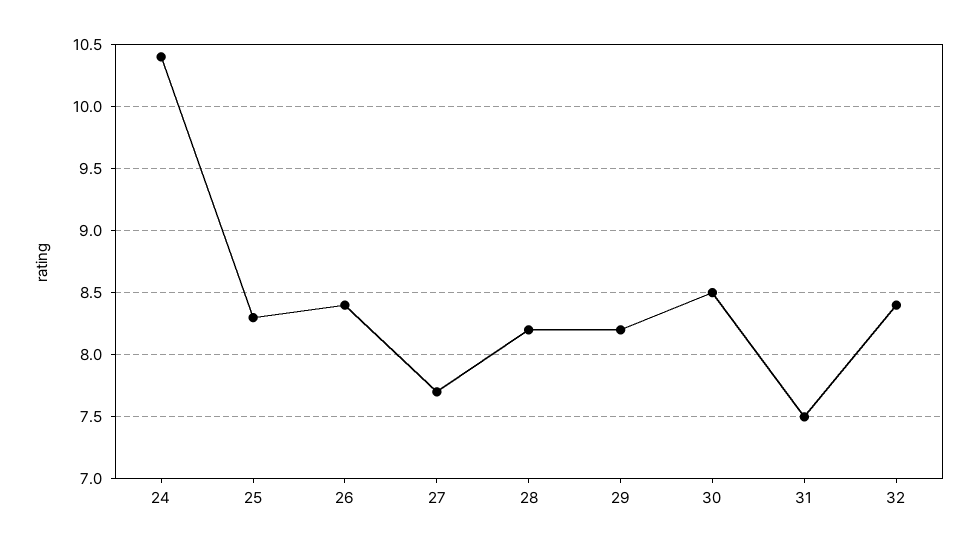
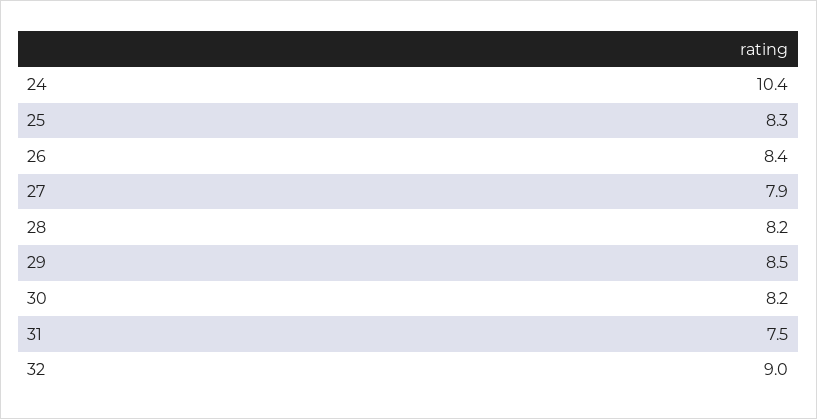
  {
    "24": 10.4,
    "25": 8.3,
    "26": 8.4,
-   "27": 7.7,
+   "27": 7.9,
    "28": 8.2,
-   "29": 8.2,
+   "29": 8.5,
-   "30": 8.5,
+   "30": 8.2,
    "31": 7.5,
-   "32": 8.4
+   "32": 9
  }

